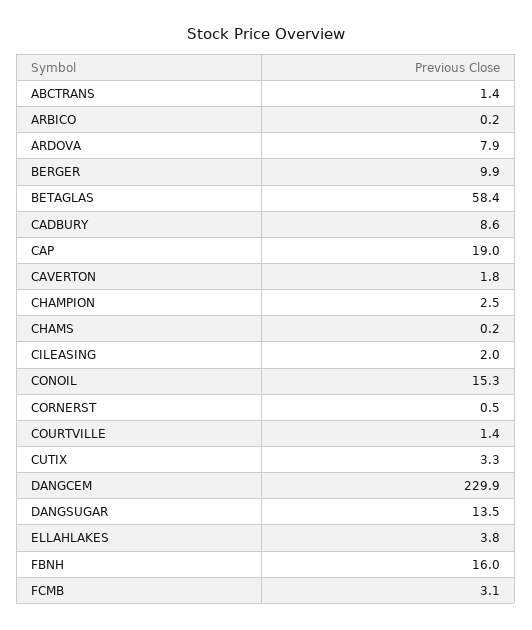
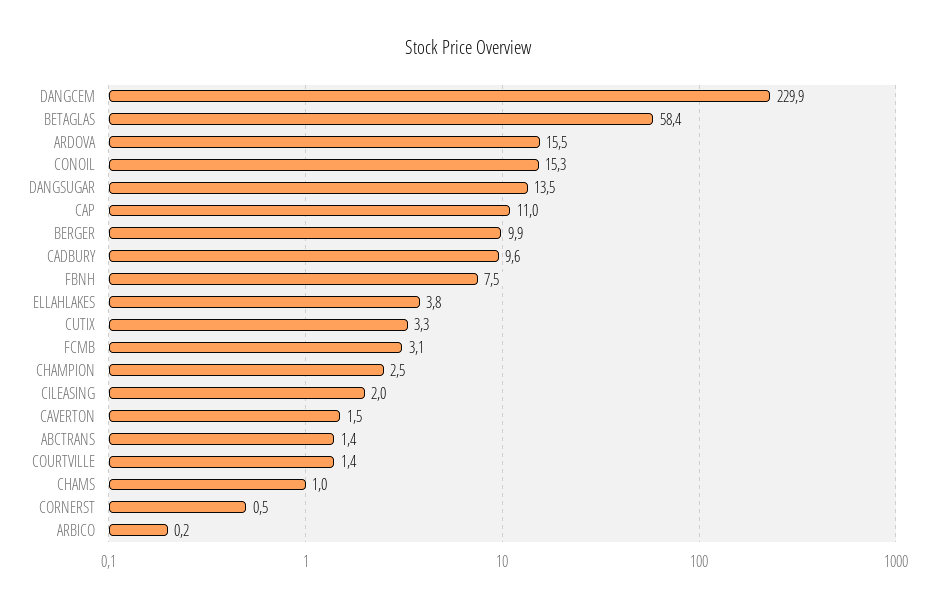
  {
    "ABCTRANS": 1.4,
    "ARBICO": 0.2,
-   "ARDOVA": 7.9,
+   "ARDOVA": 15.5,
    "BERGER": 9.9,
    "BETAGLAS": 58.4,
-   "CADBURY": 8.6,
+   "CADBURY": 9.6,
-   "CAP": 19,
+   "CAP": 11,
-   "CAVERTON": 1.8,
+   "CAVERTON": 1.5,
    "CHAMPION": 2.5,
-   "CHAMS": 0.2,
+   "CHAMS": 1,
    "CILEASING": 2,
    "CONOIL": 15.3,
    "CORNERST": 0.5,
    "COURTVILLE": 1.4,
    "CUTIX": 3.3,
    "DANGCEM": 229.9,
    "DANGSUGAR": 13.5,
    "ELLAHLAKES": 3.8,
-   "FBNH": 16,
+   "FBNH": 7.5,
    "FCMB": 3.1
  }

